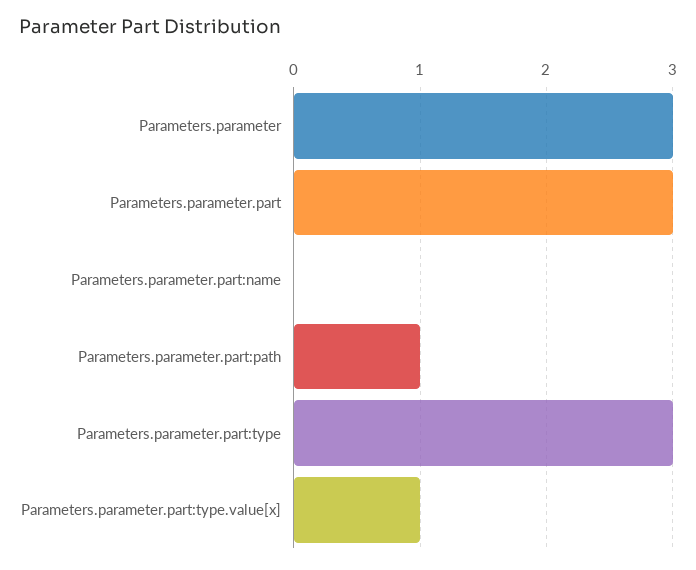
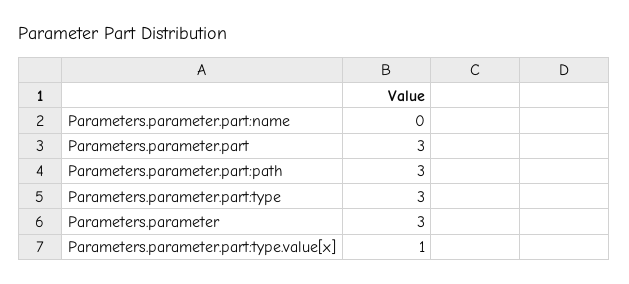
  {
    "Parameters.parameter": 3,
    "Parameters.parameter.part": 3,
    "Parameters.parameter.part:name": 0,
-   "Parameters.parameter.part:path": 1,
+   "Parameters.parameter.part:path": 3,
    "Parameters.parameter.part:type": 3,
    "Parameters.parameter.part:type.value[x]": 1
  }

